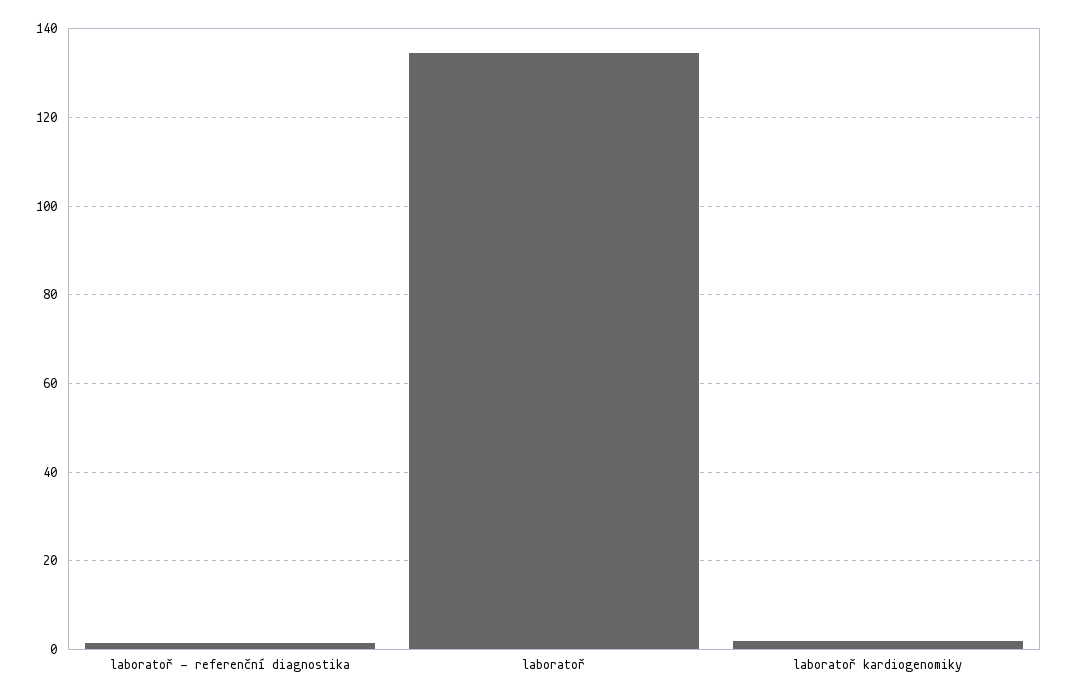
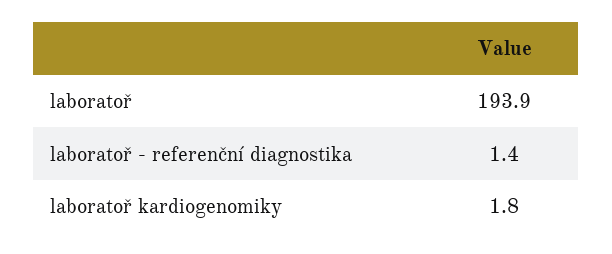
  {
    "laboratoř - referenční diagnostika": 1.4,
-   "laboratoř": 134,
+   "laboratoř": 193.9,
    "laboratoř kardiogenomiky": 1.8
  }

